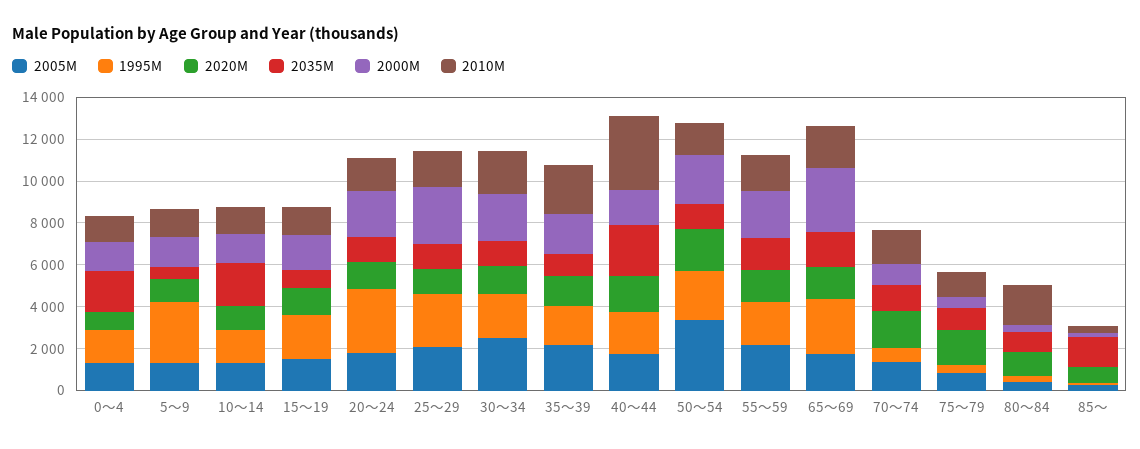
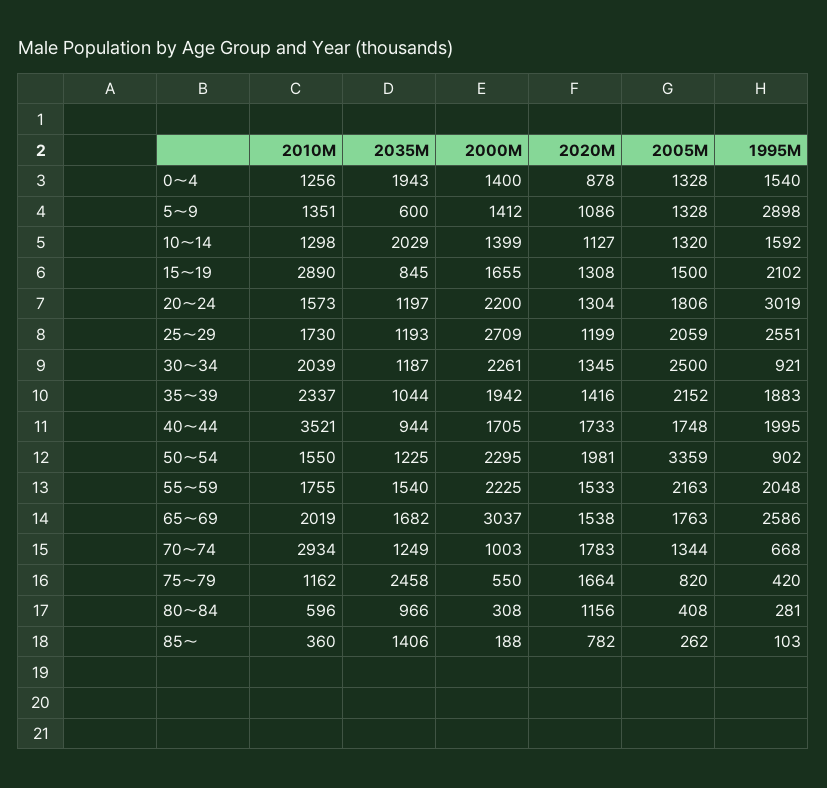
  {
    "2005M": {
      "0～4": 1328,
      "5～9": 1328,
      "10～14": 1320,
      "15～19": 1500,
      "20～24": 1806,
      "25～29": 2059,
      "30～34": 2500,
      "35～39": 2152,
      "40～44": 1748,
      "50～54": 3359,
      "55～59": 2163,
      "65～69": 1763,
      "70～74": 1344,
      "75～79": 820,
      "80～84": 408,
      "85～": 262
    },
    "1995M": {
      "0～4": 1540,
      "5～9": 2898,
      "10～14": 1592,
      "15～19": 2102,
      "20～24": 3019,
      "25～29": 2551,
-     "30～34": 2000,
+     "30～34": 921,
      "35～39": 1883,
      "40～44": 1995,
-     "50～54": 2500,
+     "50～54": 902,
      "55～59": 2048,
      "65～69": 2586,
      "70～74": 668,
      "75～79": 420,
      "80～84": 281,
      "85～": 103
    },
    "2020M": {
      "0～4": 878,
      "5～9": 1086,
      "10～14": 1127,
      "15～19": 1308,
      "20～24": 1304,
      "25～29": 1199,
      "30～34": 1345,
      "35～39": 1416,
      "40～44": 1733,
      "50～54": 1981,
      "55～59": 1533,
      "65～69": 1538,
      "70～74": 1783,
      "75～79": 1664,
      "80～84": 1156,
      "85～": 782
    },
    "2035M": {
      "0～4": 1943,
      "5～9": 600,
      "10～14": 2029,
      "15～19": 845,
      "20～24": 1197,
      "25～29": 1193,
      "30～34": 1187,
      "35～39": 1044,
-     "40～44": 2500,
+     "40～44": 944,
      "50～54": 1225,
      "55～59": 1540,
      "65～69": 1682,
      "70～74": 1249,
-     "75～79": 1000,
+     "75～79": 2458,
      "80～84": 966,
      "85～": 1406
    },
    "2000M": {
      "0～4": 1400,
      "5～9": 1412,
      "10～14": 1399,
      "15～19": 1655,
      "20～24": 2200,
      "25～29": 2709,
      "30～34": 2261,
      "35～39": 1942,
      "40～44": 1705,
      "50～54": 2295,
      "55～59": 2225,
      "65～69": 3037,
      "70～74": 1003,
      "75～79": 550,
      "80～84": 308,
      "85～": 188
    },
    "2010M": {
      "0～4": 1256,
      "5～9": 1351,
      "10～14": 1298,
-     "15～19": 1500,
+     "15～19": 2890,
      "20～24": 1573,
      "25～29": 1730,
      "30～34": 2039,
      "35～39": 2337,
      "40～44": 3521,
      "50～54": 1550,
      "55～59": 1755,
      "65～69": 2019,
-     "70～74": 1500,
+     "70～74": 2934,
      "75～79": 1162,
-     "80～84": 2000,
+     "80～84": 596,
      "85～": 360
    }
  }

